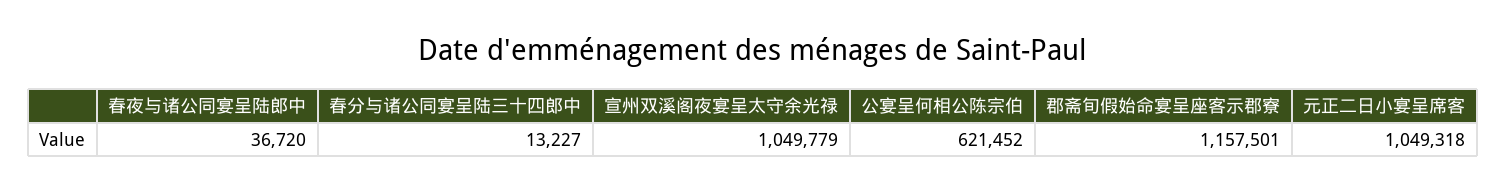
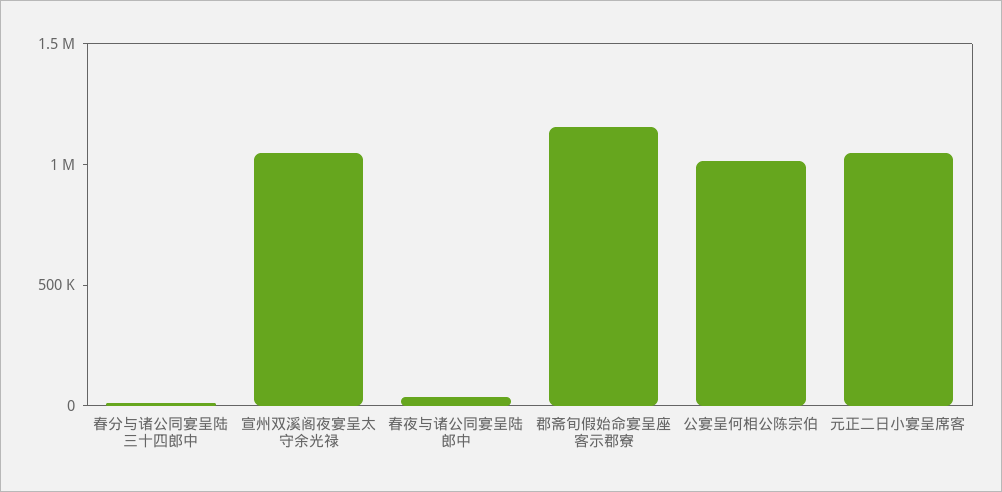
  {
    "春夜与诸公同宴呈陆郎中": 36720,
    "春分与诸公同宴呈陆三十四郎中": 13227,
    "宣州双溪阁夜宴呈太守余光禄": 1049779,
-   "公宴呈何相公陈宗伯": 621452,
+   "公宴呈何相公陈宗伯": 1000000,
    "郡斋旬假始命宴呈座客示郡寮": 1157501,
    "元正二日小宴呈席客": 1049318
  }

